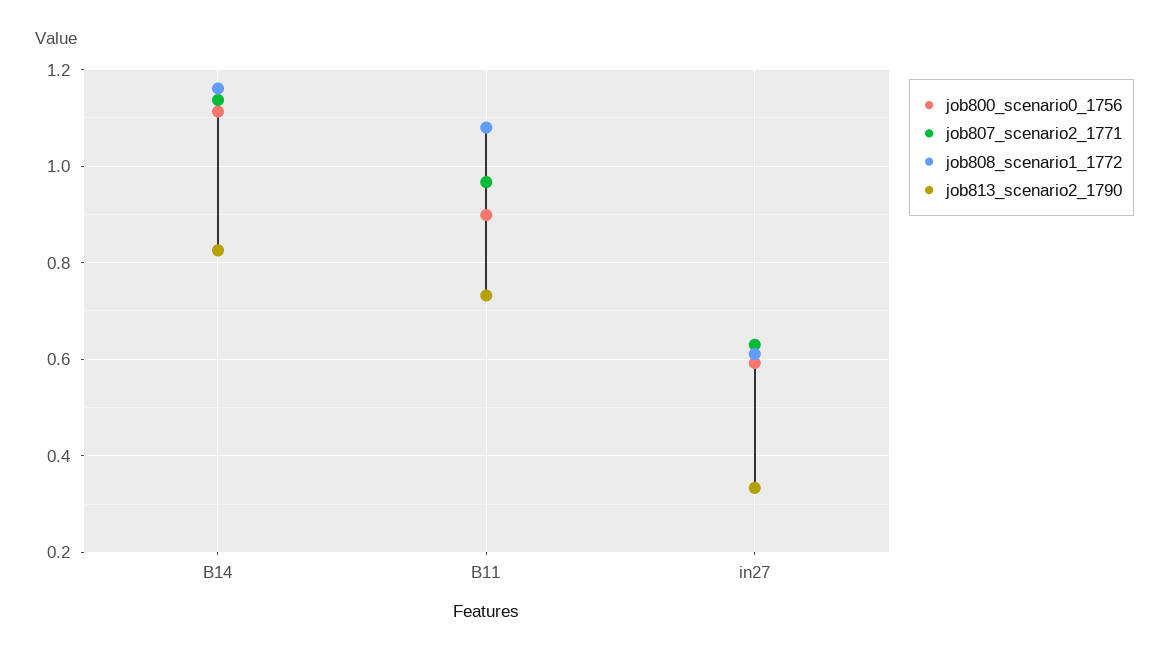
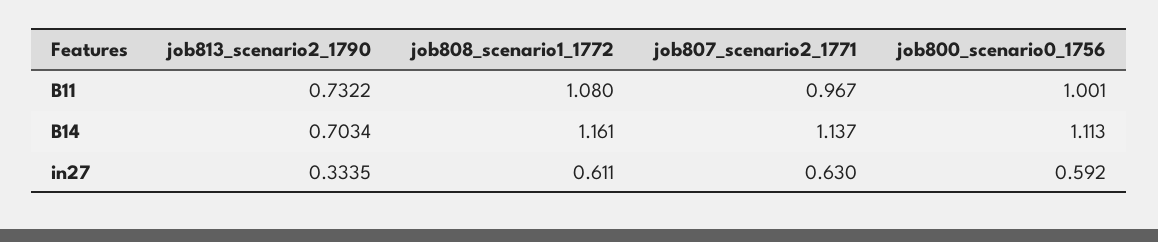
  {
    "job800_scenario0_1756": {
      "B14": 1.113,
-     "B11": 0.9,
+     "B11": 1.001,
      "in27": 0.592
    },
    "job807_scenario2_1771": {
      "B14": 1.137,
      "B11": 0.967,
      "in27": 0.63
    },
    "job808_scenario1_1772": {
      "B14": 1.161,
      "B11": 1.08,
      "in27": 0.611
    },
    "job813_scenario2_1790": {
-     "B14": 0.82,
+     "B14": 0.7034,
      "B11": 0.7322,
      "in27": 0.3335
    }
  }

